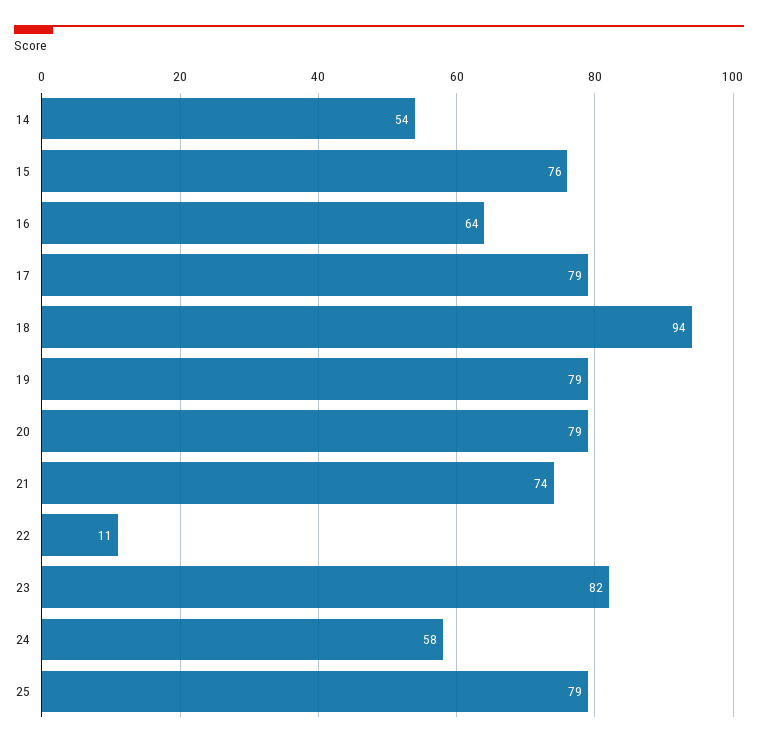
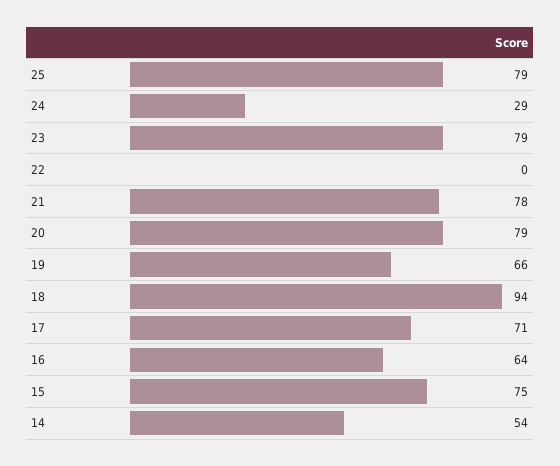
  {
    "14": 54,
-   "15": 76,
+   "15": 75,
    "16": 64,
-   "17": 79,
+   "17": 71,
    "18": 94,
-   "19": 79,
+   "19": 66,
    "20": 79,
-   "21": 74,
+   "21": 78,
-   "22": 11,
+   "22": 0,
-   "23": 82,
+   "23": 79,
-   "24": 58,
+   "24": 29,
    "25": 79
  }

